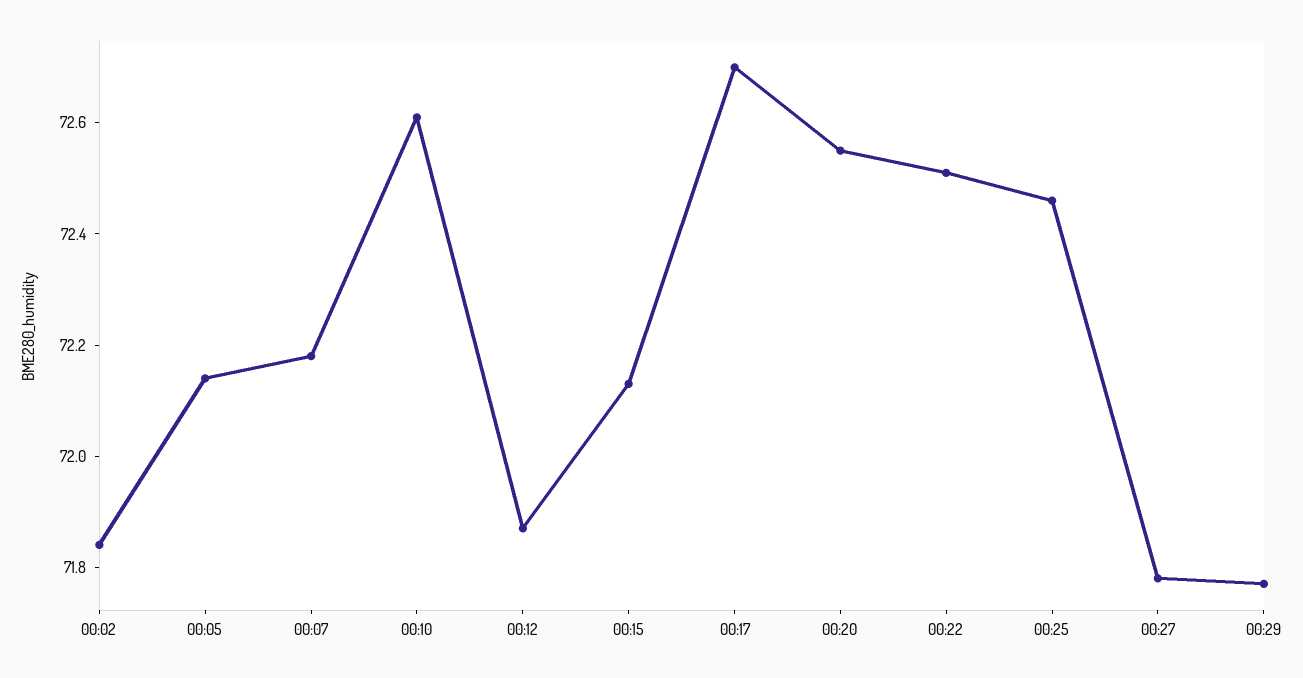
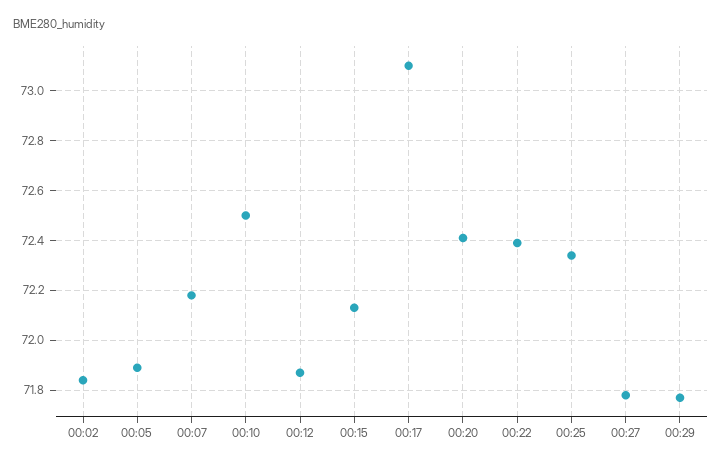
  {
    "00:02": 71.85,
-   "00:05": 72.15,
+   "00:05": 71.9,
    "00:07": 72.2,
-   "00:10": 72.6,
+   "00:10": 72.5,
    "00:12": 71.85,
    "00:15": 72.15,
-   "00:17": 72.7,
+   "00:17": 73.1,
-   "00:20": 72.55,
+   "00:20": 72.4,
-   "00:22": 72.5,
+   "00:22": 72.4,
-   "00:25": 72.45,
+   "00:25": 72.35,
    "00:27": 71.8,
    "00:29": 71.75
  }

